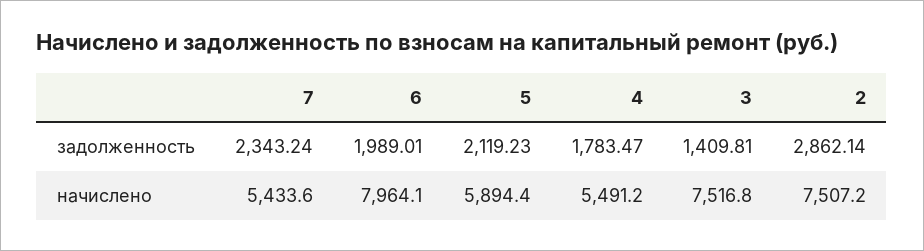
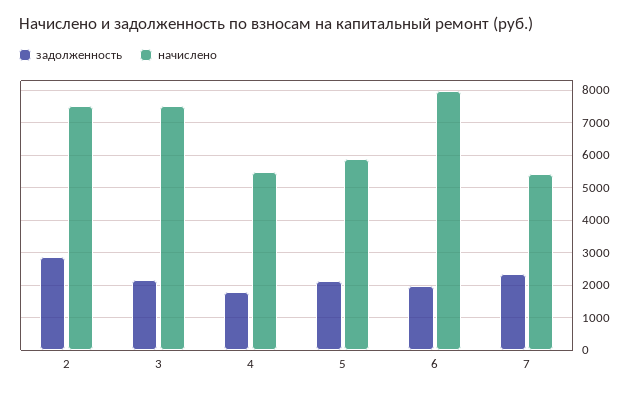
  {
    "задолженность": {
      "7": 2343.24,
      "6": 1989.01,
      "5": 2119.23,
      "4": 1783.47,
-     "3": 1409.81,
+     "3": 2200,
      "2": 2862.14
    },
    "начислено": {
      "7": 5433.6,
      "6": 7964.1,
      "5": 5894.4,
      "4": 5491.2,
      "3": 7516.8,
      "2": 7507.2
    }
  }

